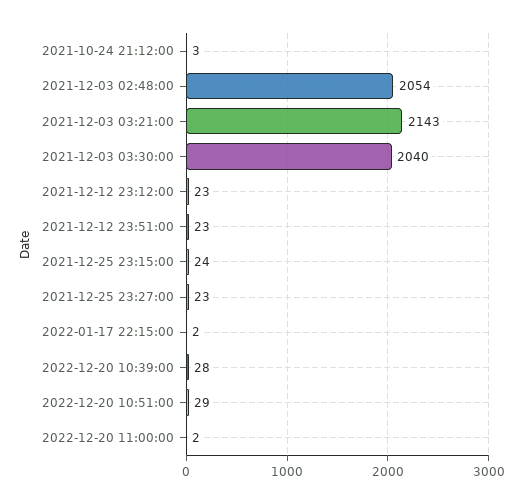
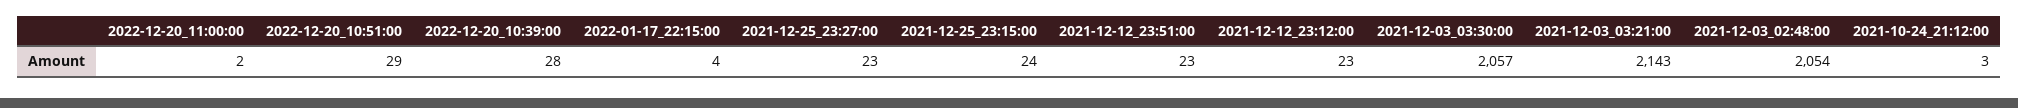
  {
    "2021-10-24 21:12:00": 3,
    "2021-12-03 02:48:00": 2054,
    "2021-12-03 03:21:00": 2143,
-   "2021-12-03 03:30:00": 2040,
+   "2021-12-03 03:30:00": 2057,
    "2021-12-12 23:12:00": 23,
    "2021-12-12 23:51:00": 23,
    "2021-12-25 23:15:00": 24,
    "2021-12-25 23:27:00": 23,
-   "2022-01-17 22:15:00": 2,
+   "2022-01-17 22:15:00": 4,
    "2022-12-20 10:39:00": 28,
    "2022-12-20 10:51:00": 29,
    "2022-12-20 11:00:00": 2
  }

